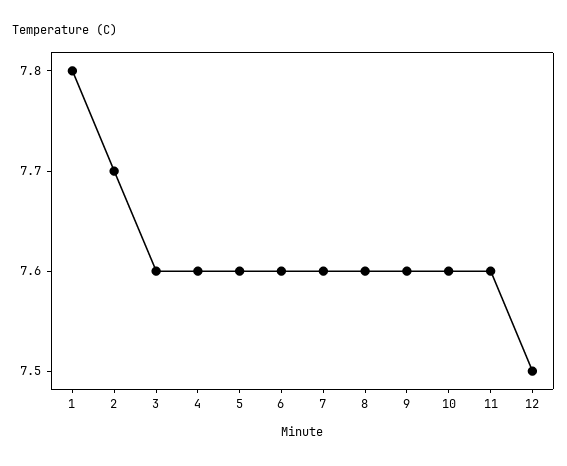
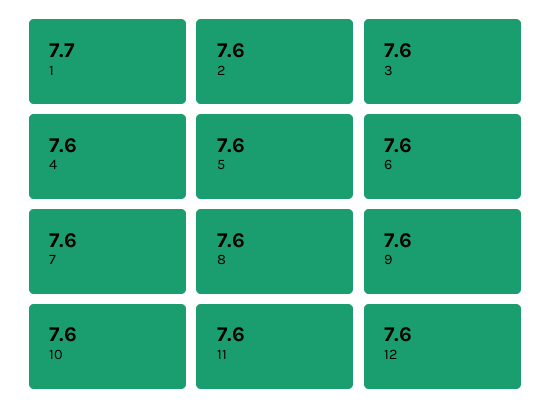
  {
-   "1": 7.8,
+   "1": 7.7,
-   "2": 7.7,
+   "2": 7.6,
    "3": 7.6,
    "4": 7.6,
    "5": 7.6,
    "6": 7.6,
    "7": 7.6,
    "8": 7.6,
    "9": 7.6,
    "10": 7.6,
    "11": 7.6,
-   "12": 7.5
+   "12": 7.6
  }

